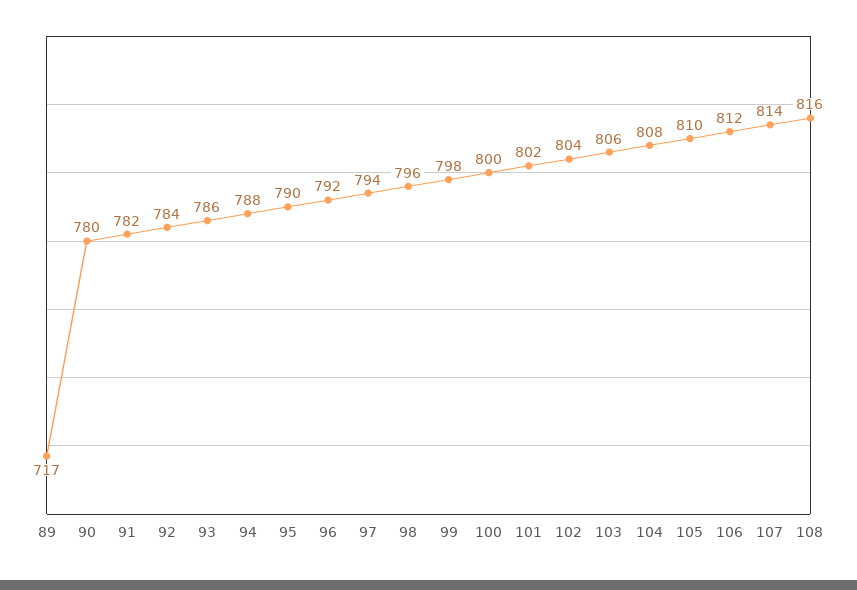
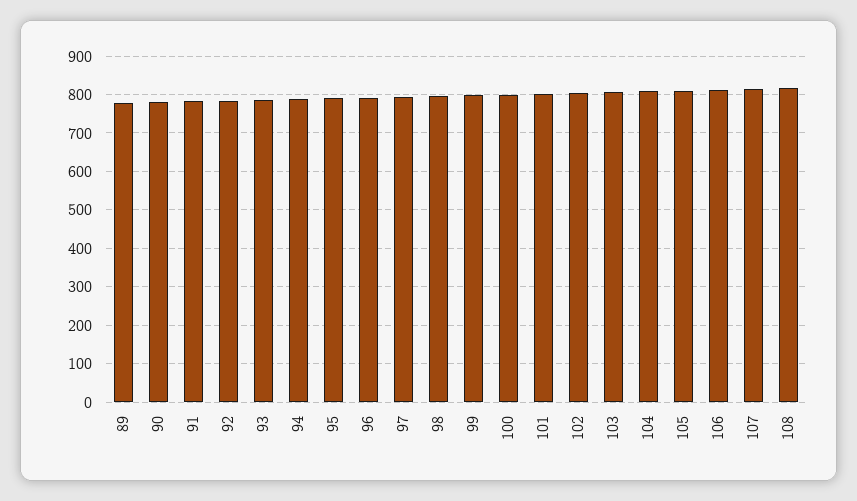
  {
-   "89": 717,
+   "89": 780,
    "90": 780,
    "91": 782,
    "92": 784,
    "93": 786,
    "94": 788,
    "95": 790,
    "96": 792,
    "97": 794,
    "98": 796,
    "99": 798,
    "100": 800,
    "101": 802,
    "102": 804,
    "103": 806,
    "104": 808,
    "105": 810,
    "106": 812,
    "107": 814,
    "108": 816
  }

